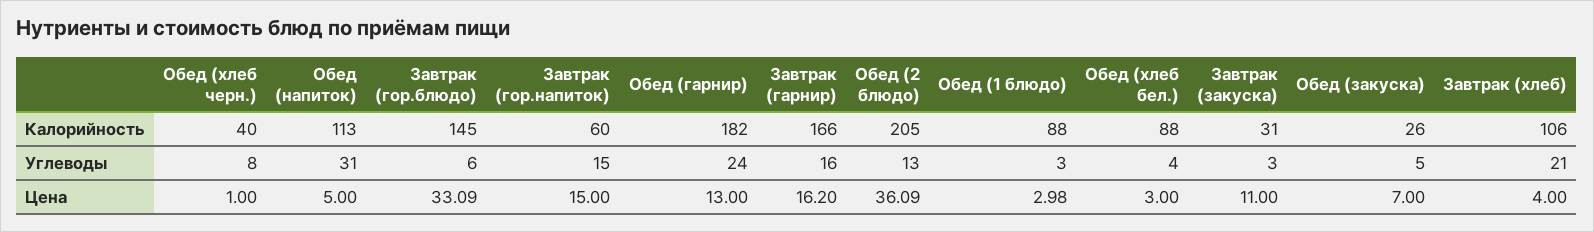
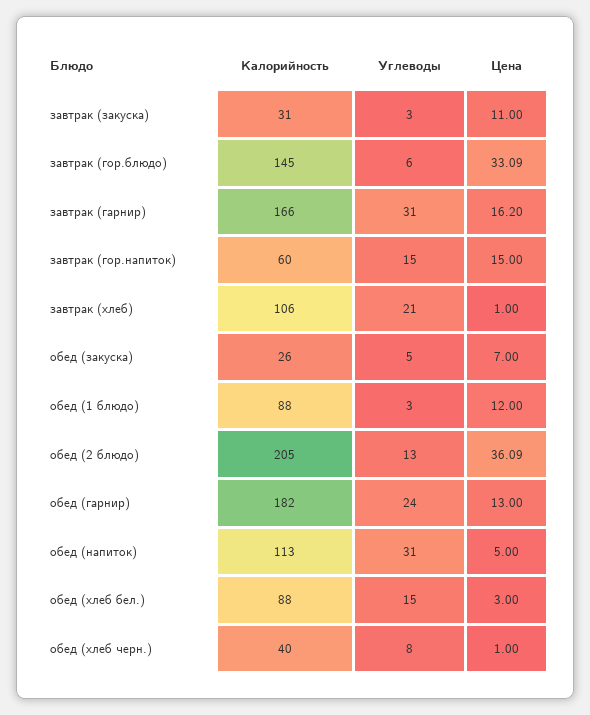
  {
    "Обед (хлеб черн.)": {
      "Калорийность": 40,
      "Углеводы": 8,
      "Цена": 1
    },
    "Обед (напиток)": {
      "Калорийность": 113,
      "Углеводы": 31,
      "Цена": 5
    },
    "Завтрак (гор.блюдо)": {
      "Калорийность": 145,
      "Углеводы": 6,
      "Цена": 33.09
    },
    "Завтрак (гор.напиток)": {
      "Калорийность": 60,
      "Углеводы": 15,
      "Цена": 15
    },
    "Обед (гарнир)": {
      "Калорийность": 182,
      "Углеводы": 24,
      "Цена": 13
    },
    "Завтрак (гарнир)": {
      "Калорийность": 166,
-     "Углеводы": 16,
+     "Углеводы": 31,
      "Цена": 16.2
    },
    "Обед (2 блюдо)": {
      "Калорийность": 205,
      "Углеводы": 13,
      "Цена": 36.09
    },
    "Обед (1 блюдо)": {
      "Калорийность": 88,
      "Углеводы": 3,
-     "Цена": 2.98
+     "Цена": 12
    },
    "Обед (хлеб бел.)": {
      "Калорийность": 88,
-     "Углеводы": 4,
+     "Углеводы": 15,
      "Цена": 3
    },
    "Завтрак (закуска)": {
      "Калорийность": 31,
      "Углеводы": 3,
      "Цена": 11
    },
    "Обед (закуска)": {
      "Калорийность": 26,
      "Углеводы": 5,
      "Цена": 7
    },
    "Завтрак (хлеб)": {
      "Калорийность": 106,
      "Углеводы": 21,
-     "Цена": 4
+     "Цена": 1
    }
  }

